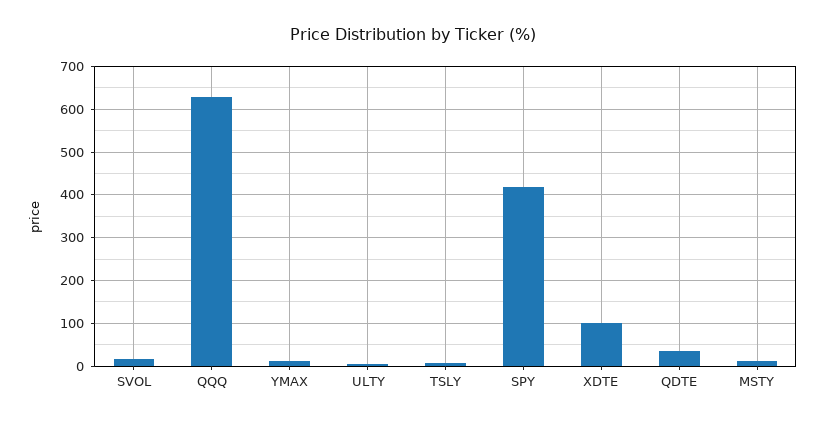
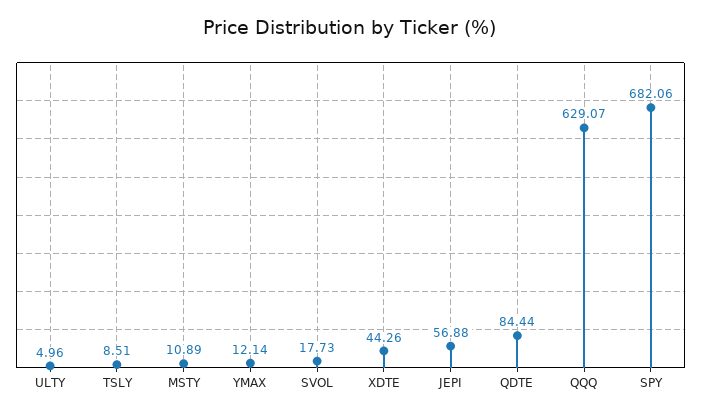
  {
    "SVOL": 17.73,
    "QQQ": 629.07,
    "YMAX": 12.14,
    "ULTY": 4.96,
    "TSLY": 8.51,
-   "SPY": 420,
+   "SPY": 682.06,
-   "XDTE": 100,
+   "XDTE": 44.26,
-   "QDTE": 40,
+   "QDTE": 84.44,
-   "MSTY": 10.89
+   "MSTY": 10.89,
+   "JEPI": 56.88
  }

